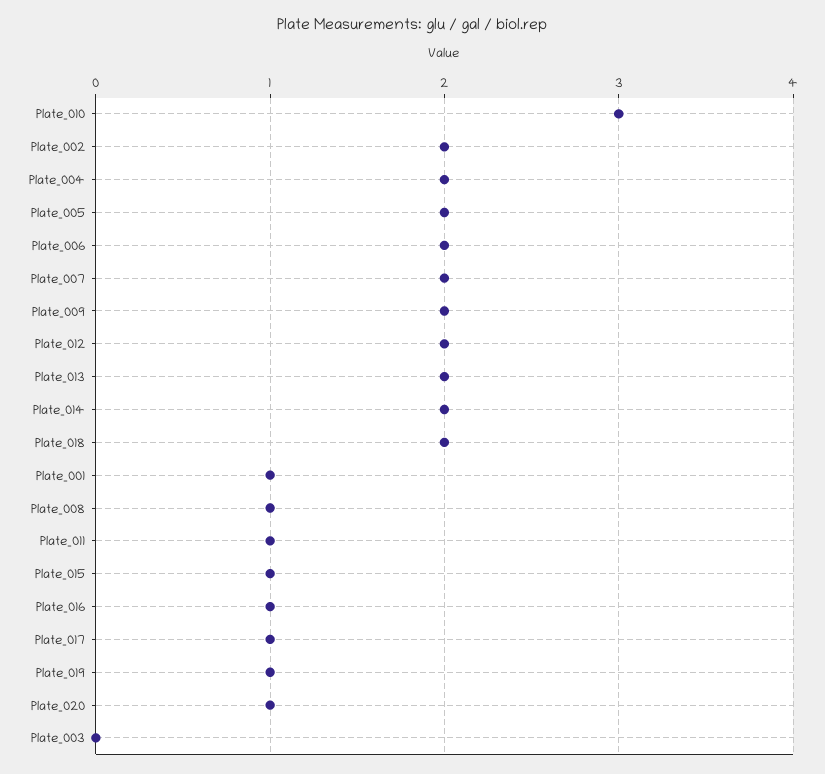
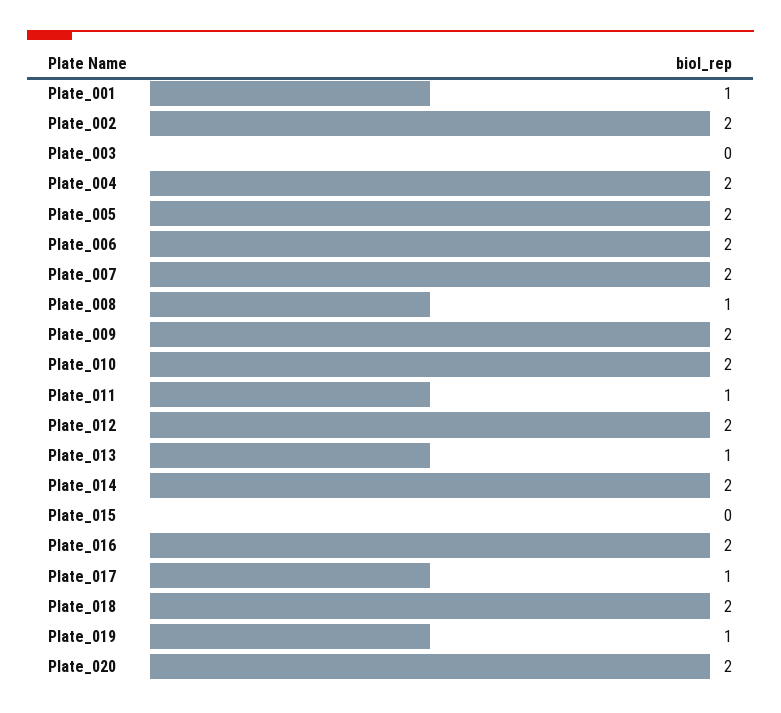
  {
-   "Plate_010": 3,
+   "Plate_010": 2,
    "Plate_002": 2,
    "Plate_004": 2,
    "Plate_005": 2,
    "Plate_006": 2,
    "Plate_007": 2,
    "Plate_009": 2,
    "Plate_012": 2,
-   "Plate_013": 2,
+   "Plate_013": 1,
    "Plate_014": 2,
    "Plate_018": 2,
    "Plate_001": 1,
    "Plate_008": 1,
    "Plate_011": 1,
-   "Plate_015": 1,
+   "Plate_015": 0,
-   "Plate_016": 1,
+   "Plate_016": 2,
    "Plate_017": 1,
    "Plate_019": 1,
-   "Plate_020": 1,
+   "Plate_020": 2,
    "Plate_003": 0
  }

